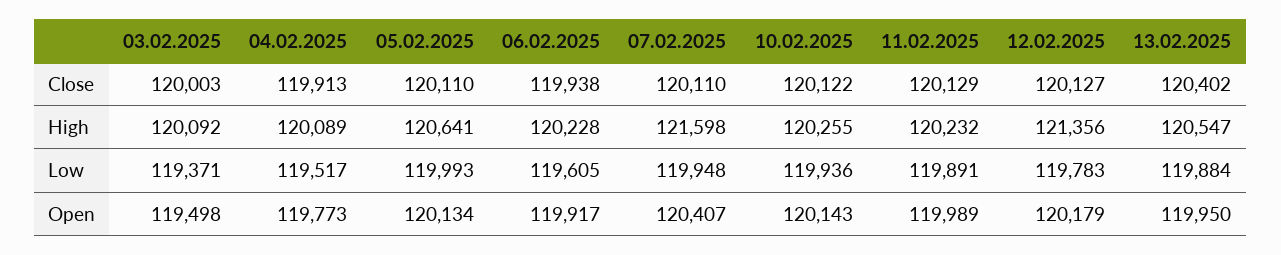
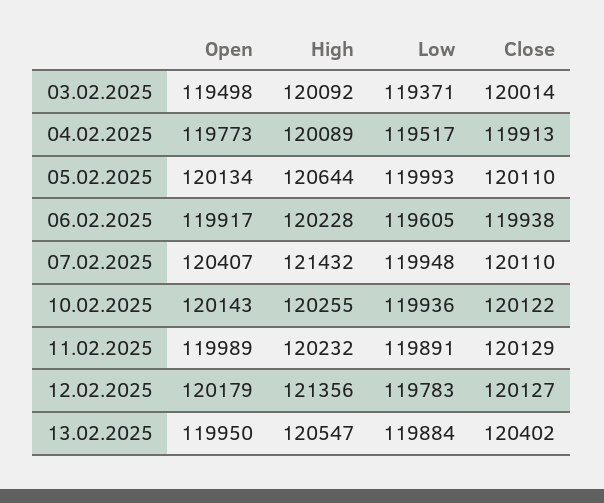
  {
    "03.02.2025": {
-     "Close": 120003,
+     "Close": 120014,
      "High": 120092,
      "Low": 119371,
      "Open": 119498
    },
    "04.02.2025": {
      "Close": 119913,
      "High": 120089,
      "Low": 119517,
      "Open": 119773
    },
    "05.02.2025": {
      "Close": 120110,
-     "High": 120641,
+     "High": 120644,
      "Low": 119993,
      "Open": 120134
    },
    "06.02.2025": {
      "Close": 119938,
      "High": 120228,
      "Low": 119605,
      "Open": 119917
    },
    "07.02.2025": {
      "Close": 120110,
-     "High": 121598,
+     "High": 121432,
      "Low": 119948,
      "Open": 120407
    },
    "10.02.2025": {
      "Close": 120122,
      "High": 120255,
      "Low": 119936,
      "Open": 120143
    },
    "11.02.2025": {
      "Close": 120129,
      "High": 120232,
      "Low": 119891,
      "Open": 119989
    },
    "12.02.2025": {
      "Close": 120127,
      "High": 121356,
      "Low": 119783,
      "Open": 120179
    },
    "13.02.2025": {
      "Close": 120402,
      "High": 120547,
      "Low": 119884,
      "Open": 119950
    }
  }

